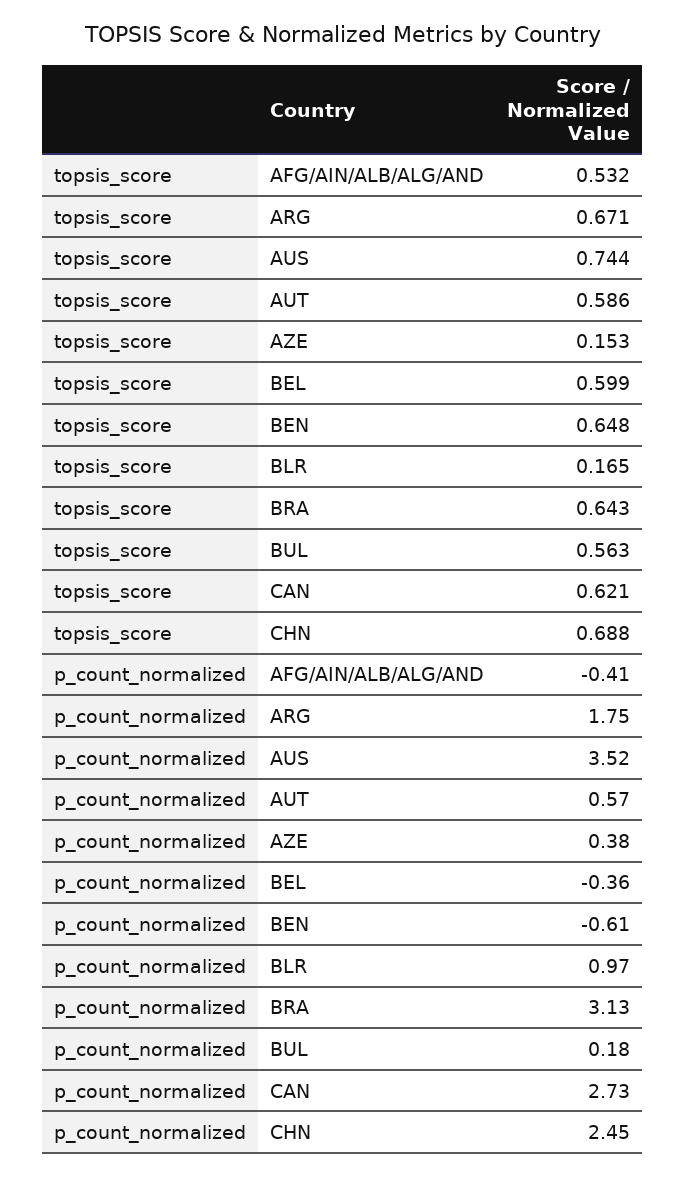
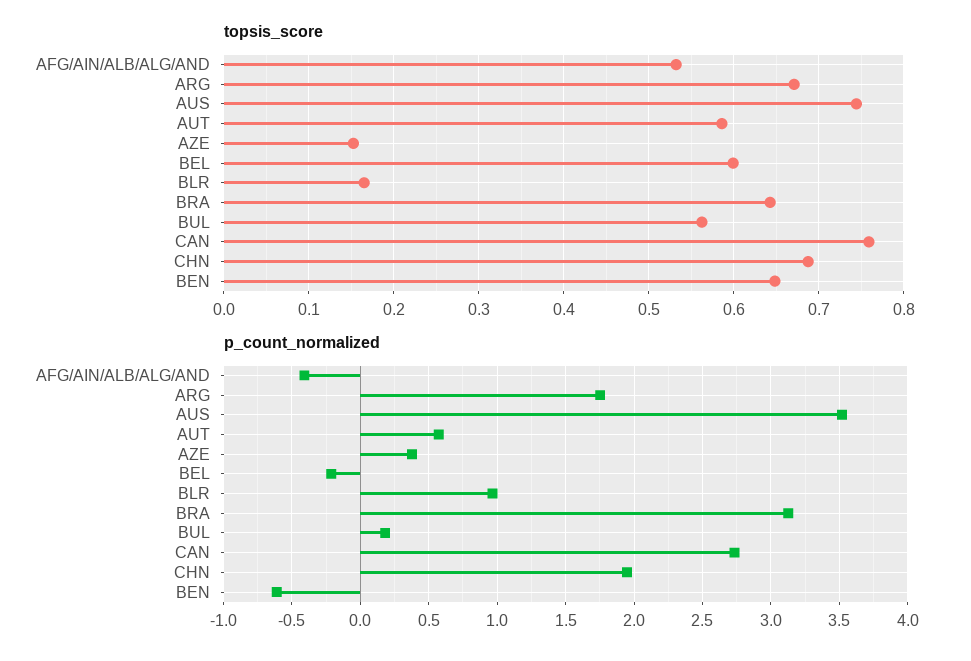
  {
    "topsis_score": {
      "AFG/AIN/ALB/ALG/AND": 0.532,
      "ARG": 0.671,
      "AUS": 0.744,
      "AUT": 0.586,
      "AZE": 0.153,
      "BEL": 0.599,
      "BEN": 0.648,
      "BLR": 0.165,
      "BRA": 0.643,
      "BUL": 0.563,
-     "CAN": 0.621,
+     "CAN": 0.76,
      "CHN": 0.688
    },
    "p_count_normalized": {
      "AFG/AIN/ALB/ALG/AND": -0.41,
      "ARG": 1.75,
      "AUS": 3.52,
      "AUT": 0.57,
      "AZE": 0.38,
-     "BEL": -0.36,
+     "BEL": -0.2,
      "BEN": -0.61,
      "BLR": 0.97,
      "BRA": 3.13,
      "BUL": 0.18,
      "CAN": 2.73,
-     "CHN": 2.45
+     "CHN": 1.95
    }
  }

